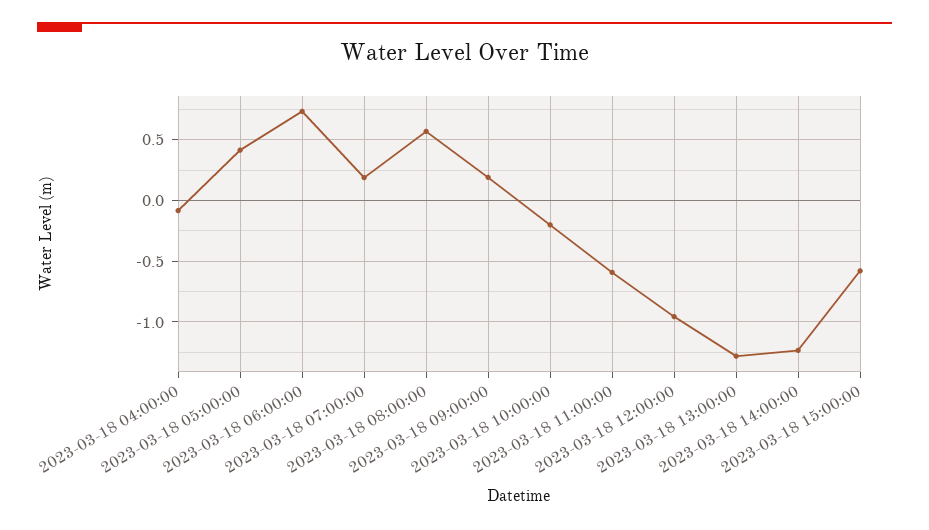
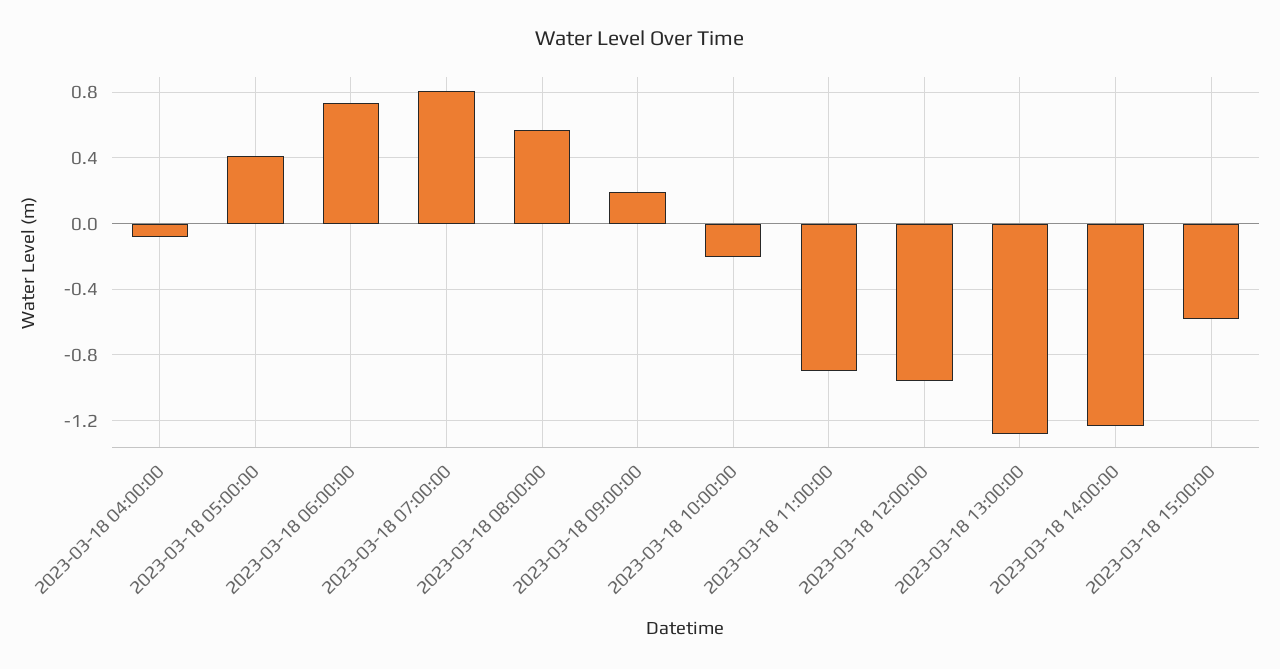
  {
    "2023-03-18 04:00:00": -0.1,
    "2023-03-18 05:00:00": 0.4,
    "2023-03-18 06:00:00": 0.75,
-   "2023-03-18 07:00:00": 0.2,
+   "2023-03-18 07:00:00": 0.8,
    "2023-03-18 08:00:00": 0.55,
    "2023-03-18 09:00:00": 0.2,
    "2023-03-18 10:00:00": -0.2,
-   "2023-03-18 11:00:00": -0.6,
+   "2023-03-18 11:00:00": -0.9,
    "2023-03-18 12:00:00": -0.95,
    "2023-03-18 13:00:00": -1.3,
    "2023-03-18 14:00:00": -1.25,
    "2023-03-18 15:00:00": -0.6
  }

